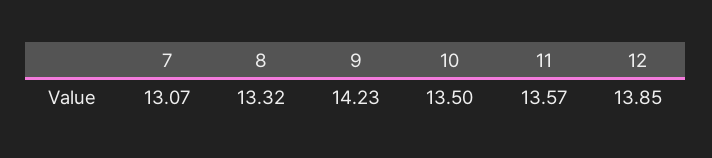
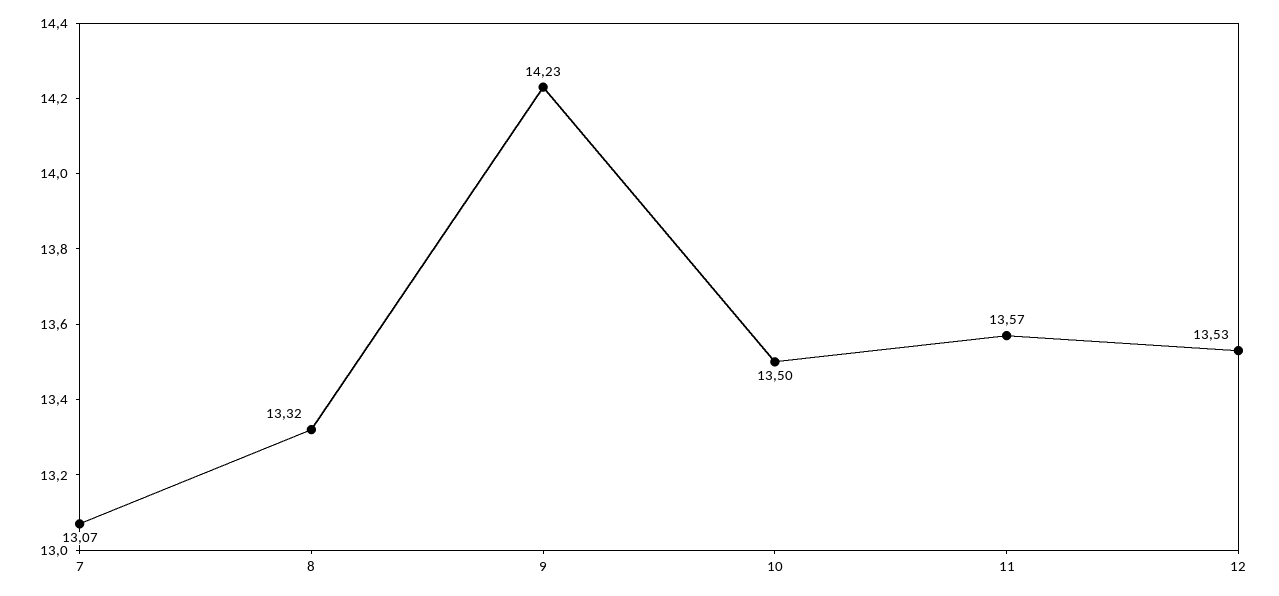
  {
    "7": 13.07,
    "8": 13.32,
    "9": 14.23,
    "10": 13.5,
    "11": 13.57,
-   "12": 13.85
+   "12": 13.53
  }

